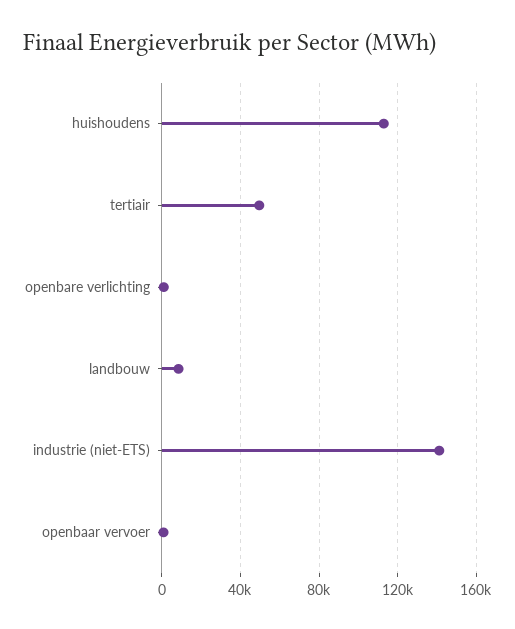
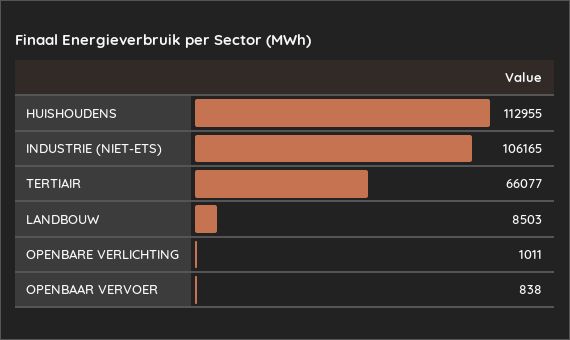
  {
    "huishoudens": 112955,
-   "tertiair": 50000,
+   "tertiair": 66077,
    "openbare verlichting": 1011,
    "landbouw": 8503,
-   "industrie (niet-ETS)": 140000,
+   "industrie (niet-ETS)": 106165,
    "openbaar vervoer": 838
  }

